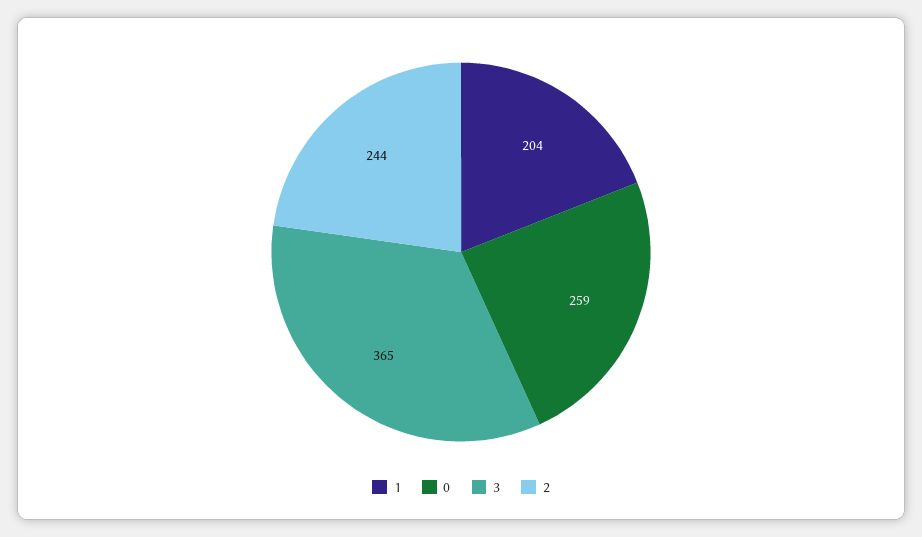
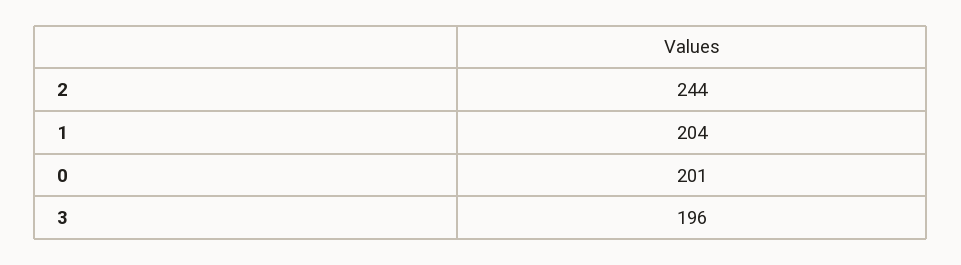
  {
    "1": 204,
-   "0": 259,
+   "0": 201,
-   "3": 365,
+   "3": 196,
    "2": 244
  }

